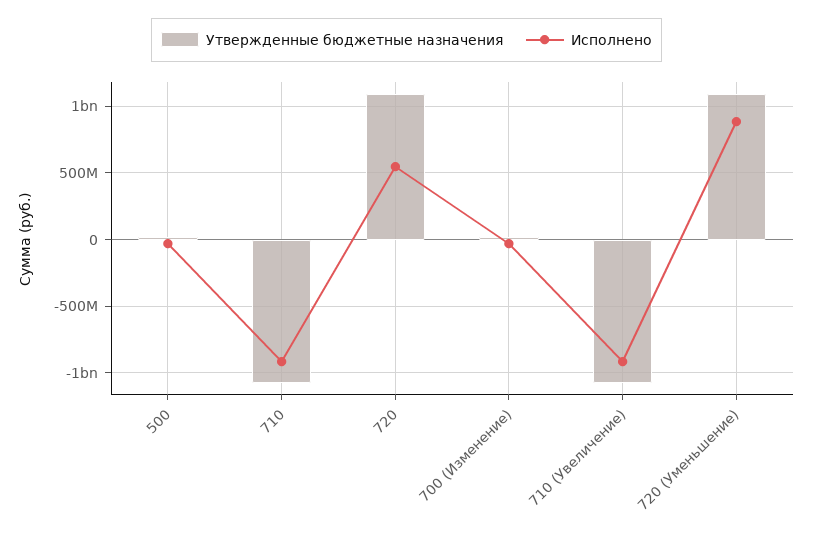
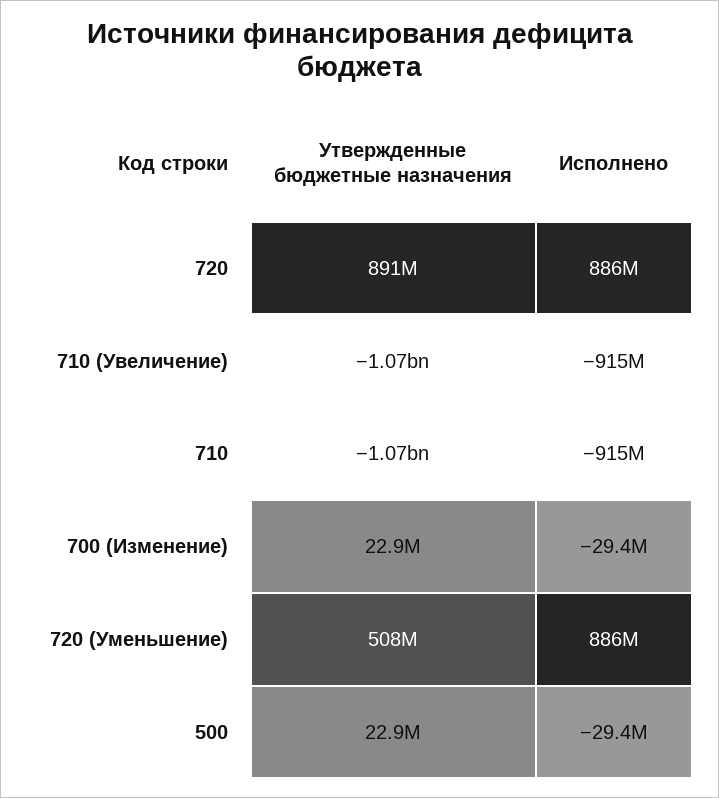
  {
    "Утвержденные бюджетные назначения": {
      "500": 22900000,
      "710": -1070000000,
-     "720": 1100000000,
+     "720": 891000000,
      "700 (Изменение)": 22900000,
      "710 (Увеличение)": -1070000000,
-     "720 (Уменьшение)": 1100000000
+     "720 (Уменьшение)": 508000000
    },
    "Исполнено": {
      "500": -29400000,
      "710": -915000000,
-     "720": 550000000,
+     "720": 886000000,
      "700 (Изменение)": -29400000,
      "710 (Увеличение)": -915000000,
      "720 (Уменьшение)": 886000000
    }
  }

